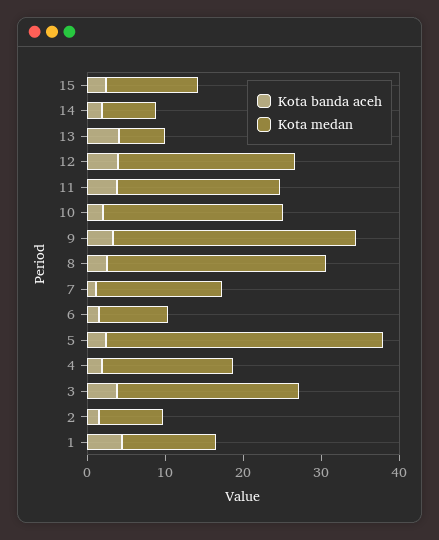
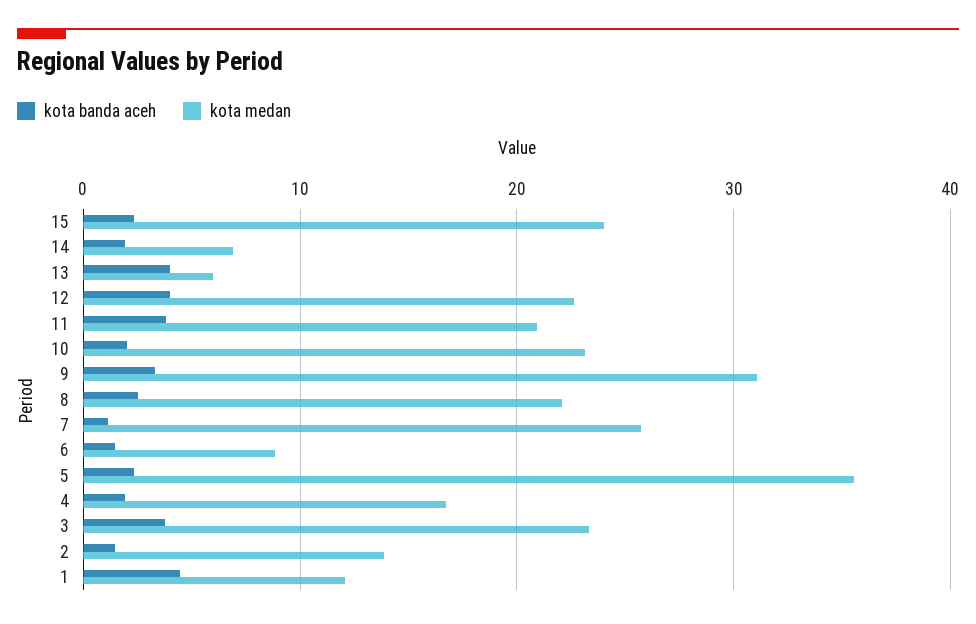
  {
    "Kota banda aceh": {
      "15": 2,
      "14": 2,
      "13": 4,
      "12": 4,
      "11": 4,
      "10": 2,
      "9": 3,
      "8": 3,
      "7": 1,
      "6": 1,
      "5": 2,
      "4": 2,
      "3": 4,
      "2": 1,
      "1": 4
    },
    "Kota medan": {
-     "15": 12,
+     "15": 24,
      "14": 7,
      "13": 6,
      "12": 23,
      "11": 21,
      "10": 23,
      "9": 31,
-     "8": 28,
+     "8": 22,
-     "7": 16,
+     "7": 26,
      "6": 9,
      "5": 36,
      "4": 17,
      "3": 23,
-     "2": 8,
+     "2": 14,
      "1": 12
    }
  }

